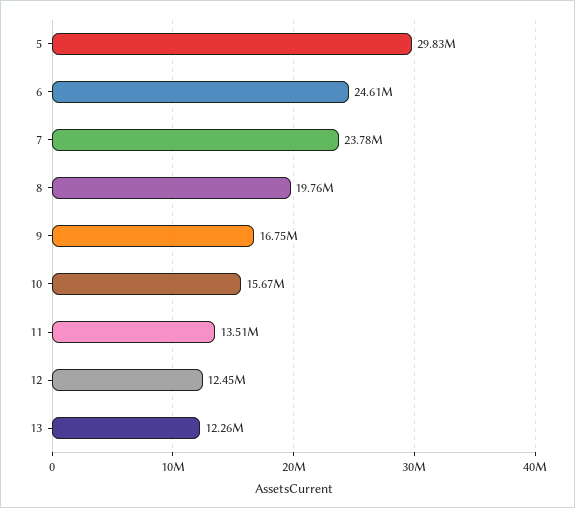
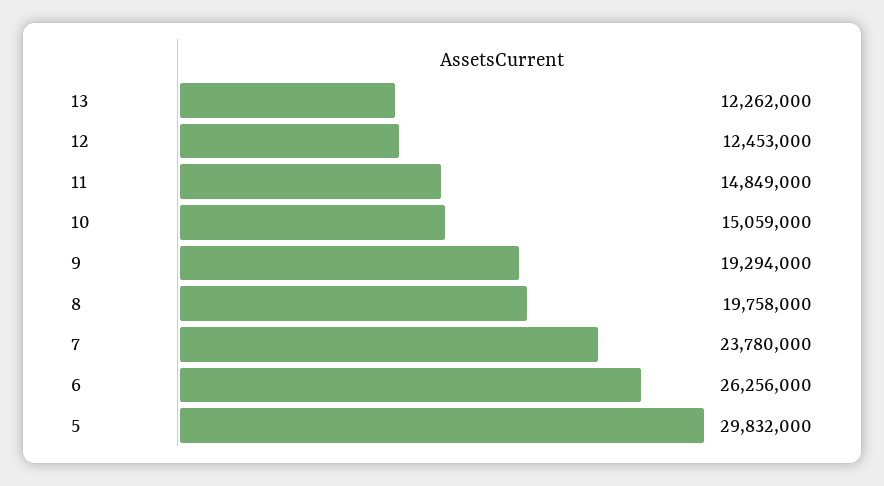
  {
    "5": 29832000,
-   "6": 24610000,
+   "6": 26256000,
    "7": 23780000,
    "8": 19758000,
-   "9": 16750000,
+   "9": 19294000,
-   "10": 15670000,
+   "10": 15059000,
-   "11": 13510000,
+   "11": 14849000,
    "12": 12453000,
    "13": 12262000
  }

